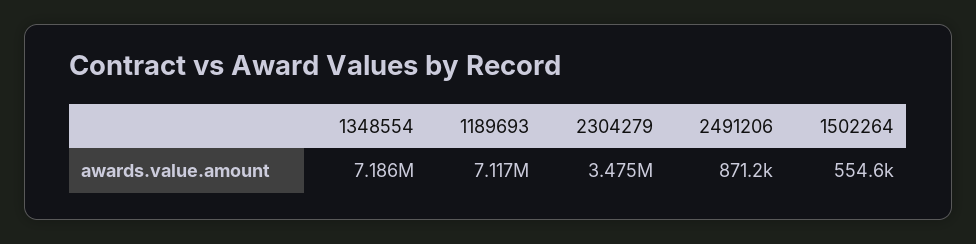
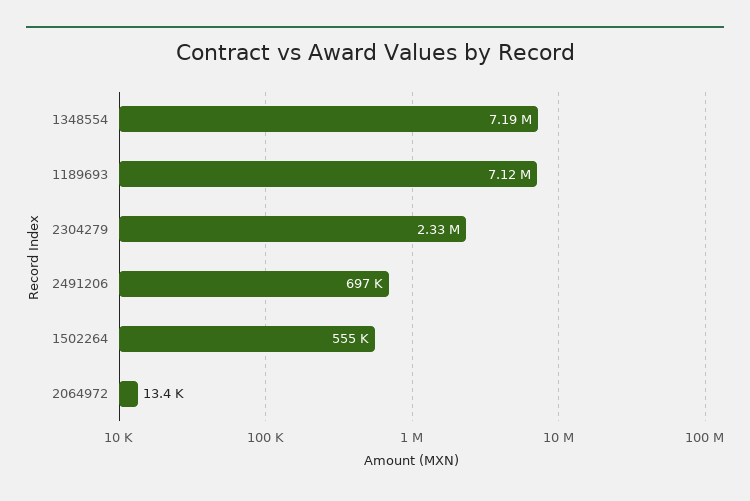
  {
    "1348554": 7186000,
    "1189693": 7117000,
-   "2304279": 3475000,
+   "2304279": 2330000,
-   "2491206": 871200,
+   "2491206": 697000,
-   "1502264": 554600
+   "1502264": 554600,
+   "2064972": 13400
  }

